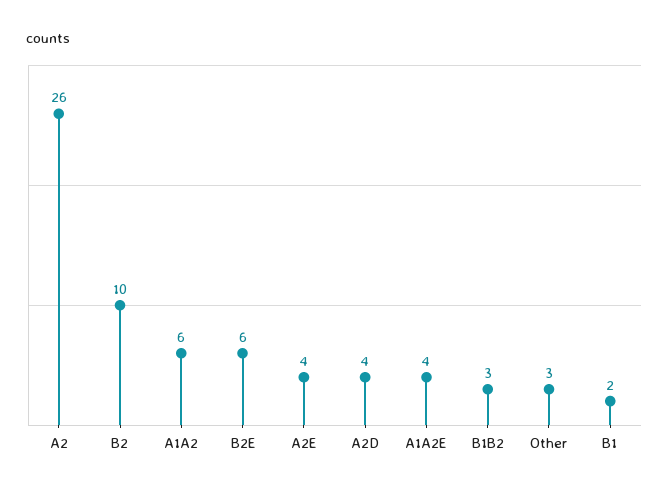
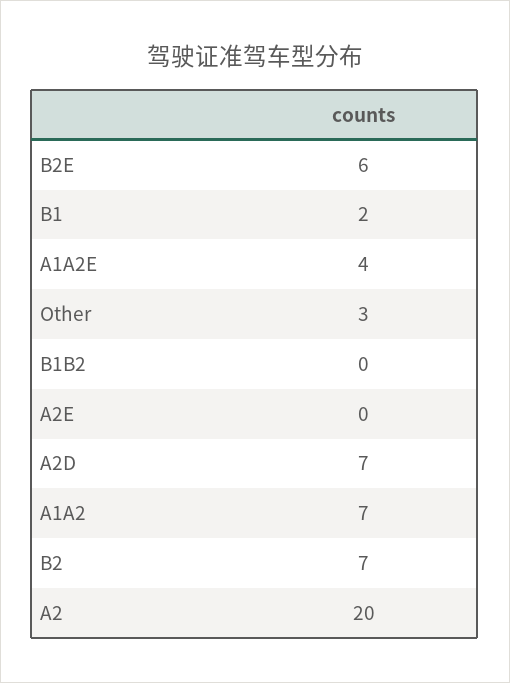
  {
-   "A2": 26,
+   "A2": 20,
-   "B2": 10,
+   "B2": 7,
-   "A1A2": 6,
+   "A1A2": 7,
    "B2E": 6,
-   "A2E": 4,
+   "A2E": 0,
-   "A2D": 4,
+   "A2D": 7,
    "A1A2E": 4,
-   "B1B2": 3,
+   "B1B2": 0,
    "Other": 3,
    "B1": 2
  }

